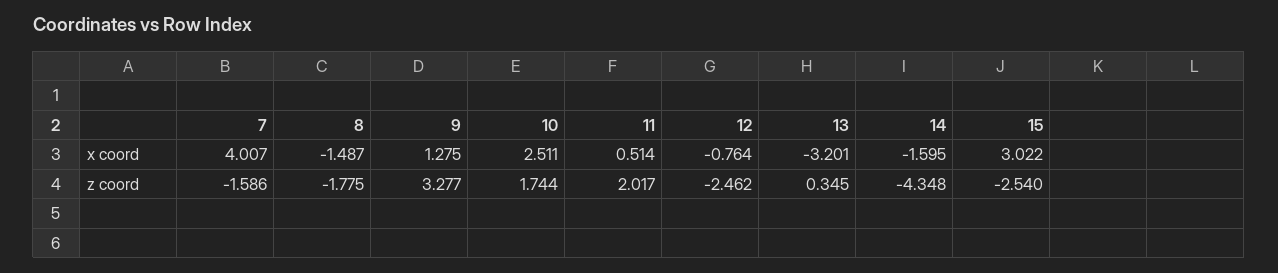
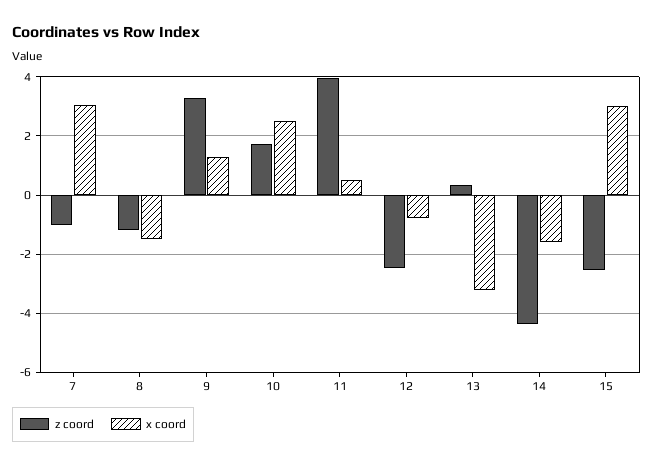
  {
    "x coord": {
-     "7": 4.007,
+     "7": 3,
      "8": -1.487,
      "9": 1.275,
      "10": 2.511,
      "11": 0.514,
      "12": -0.764,
      "13": -3.201,
      "14": -1.595,
      "15": 3.022
    },
    "z coord": {
-     "7": -1.586,
+     "7": -1,
-     "8": -1.775,
+     "8": -1.25,
      "9": 3.277,
      "10": 1.744,
-     "11": 2.017,
+     "11": 4,
      "12": -2.462,
      "13": 0.345,
      "14": -4.348,
      "15": -2.54
    }
  }

